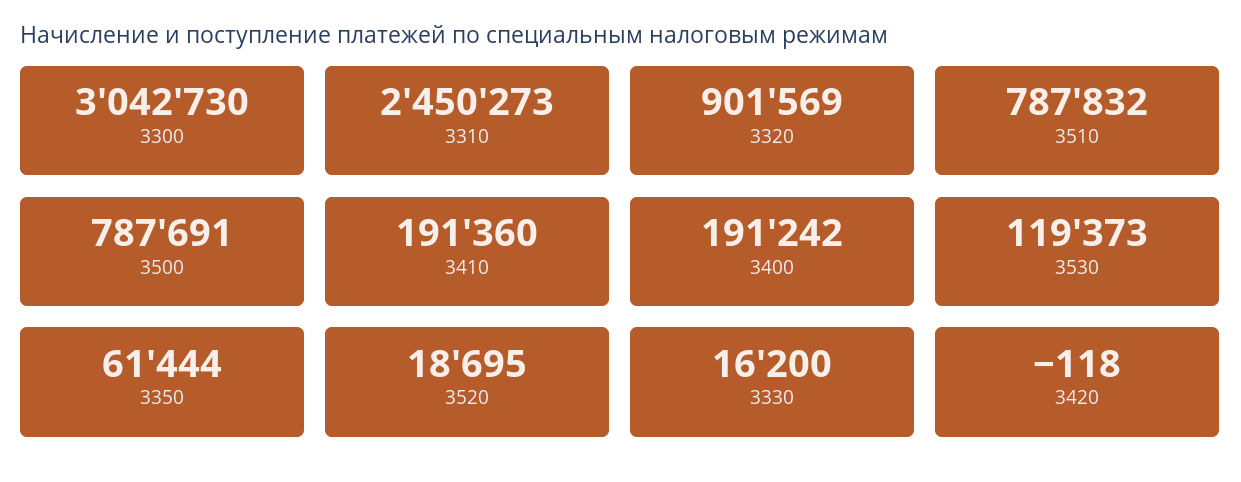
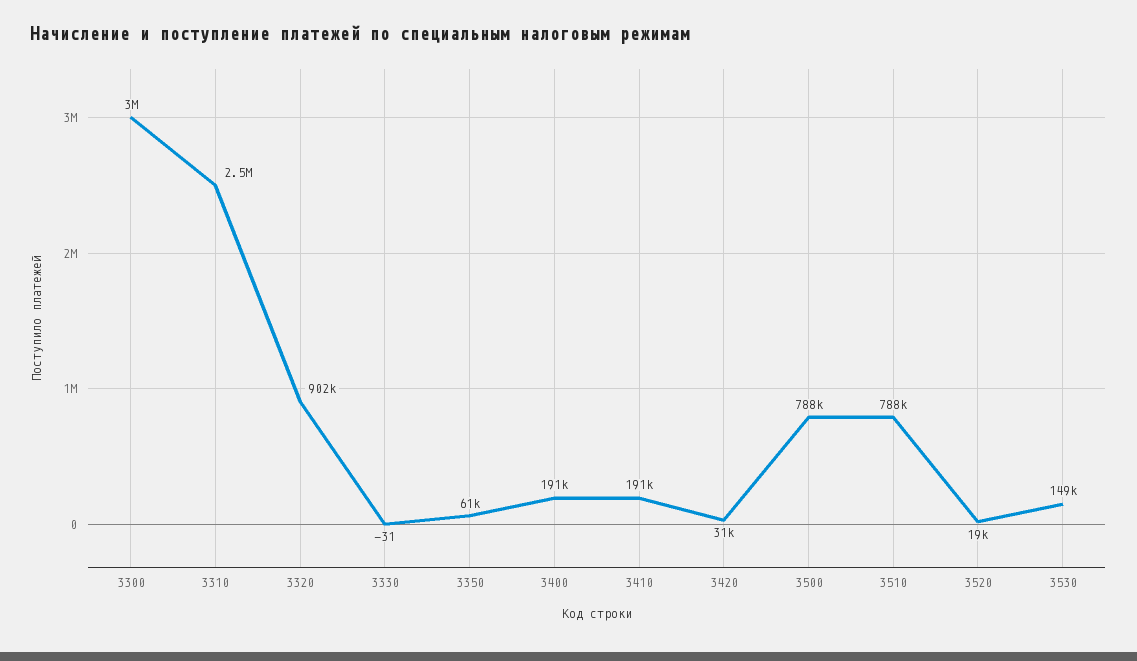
  {
    "3300": 3042730,
    "3310": 2450273,
    "3320": 901569,
    "3510": 787832,
    "3500": 787691,
    "3410": 191360,
    "3400": 191242,
-   "3530": 119373,
+   "3530": 149000,
    "3350": 61444,
    "3520": 18695,
-   "3330": 16200,
+   "3330": -31,
-   "3420": -118
+   "3420": 31000
  }

